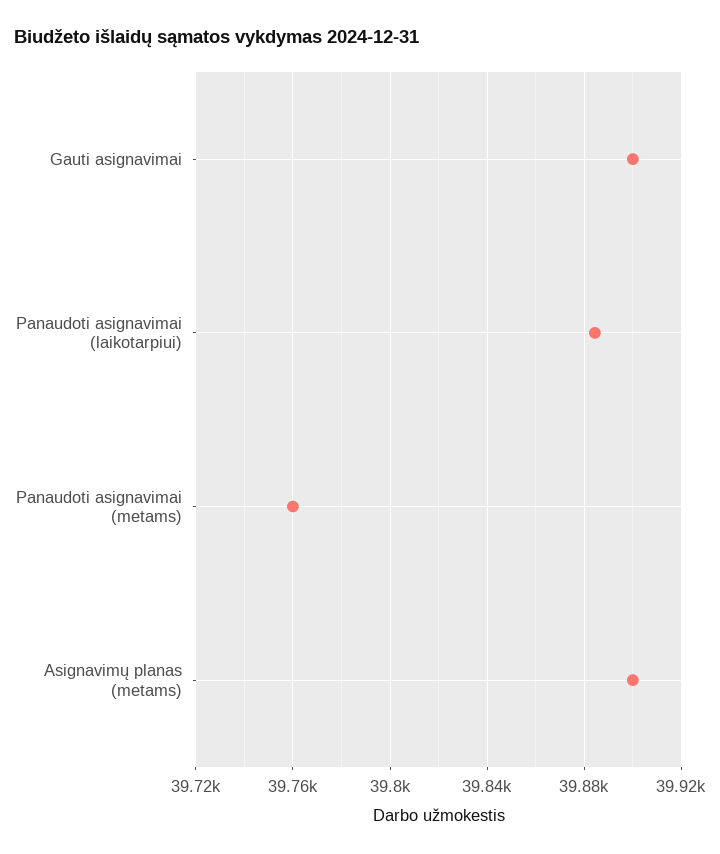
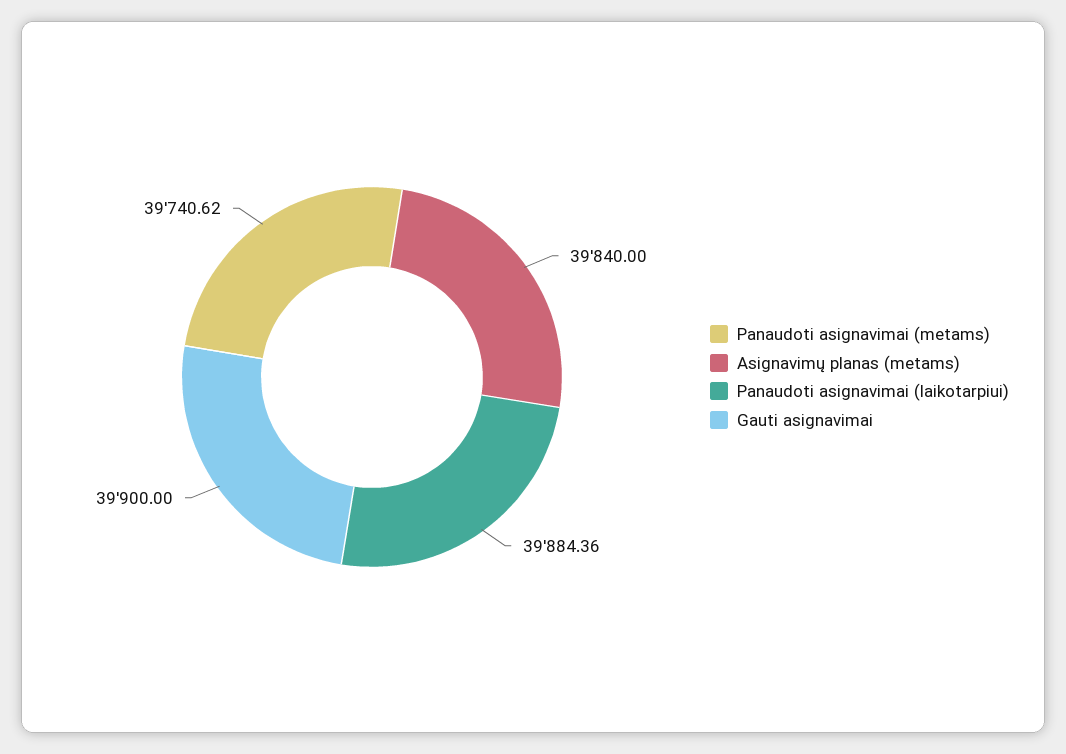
  {
    "Gauti asignavimai": 39900,
    "Panaudoti asignavimai (laikotarpiui)": 39884.36,
-   "Panaudoti asignavimai (metams)": 39760,
+   "Panaudoti asignavimai (metams)": 39740.62,
-   "Asignavimų planas (metams)": 39900
+   "Asignavimų planas (metams)": 39840
  }

